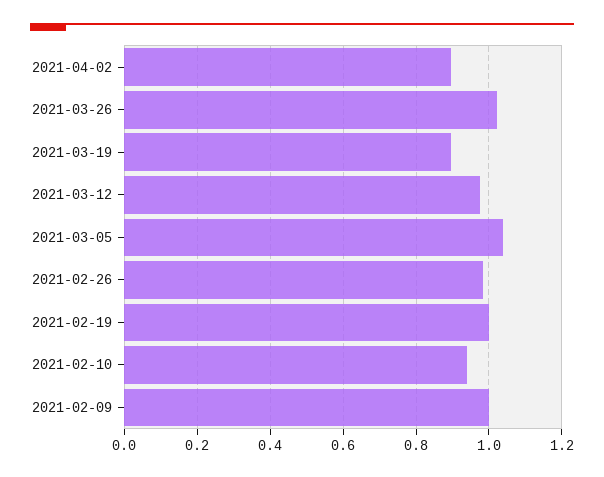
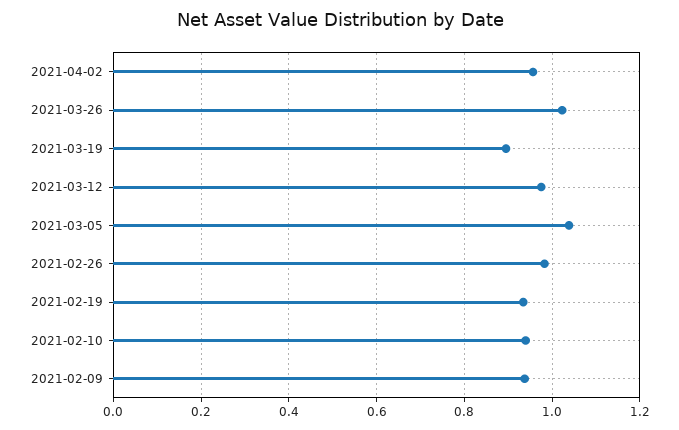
  {
-   "2021-04-02": 0.9,
+   "2021-04-02": 0.96,
    "2021-03-26": 1.02,
    "2021-03-19": 0.9,
    "2021-03-12": 0.98,
    "2021-03-05": 1.04,
    "2021-02-26": 0.98,
-   "2021-02-19": 1,
+   "2021-02-19": 0.94,
    "2021-02-10": 0.94,
-   "2021-02-09": 1
+   "2021-02-09": 0.94
  }

